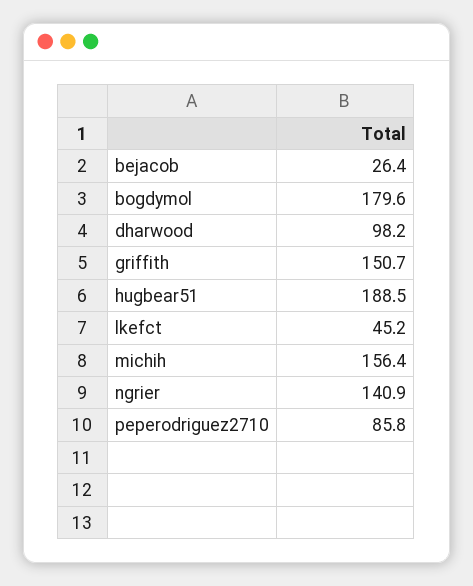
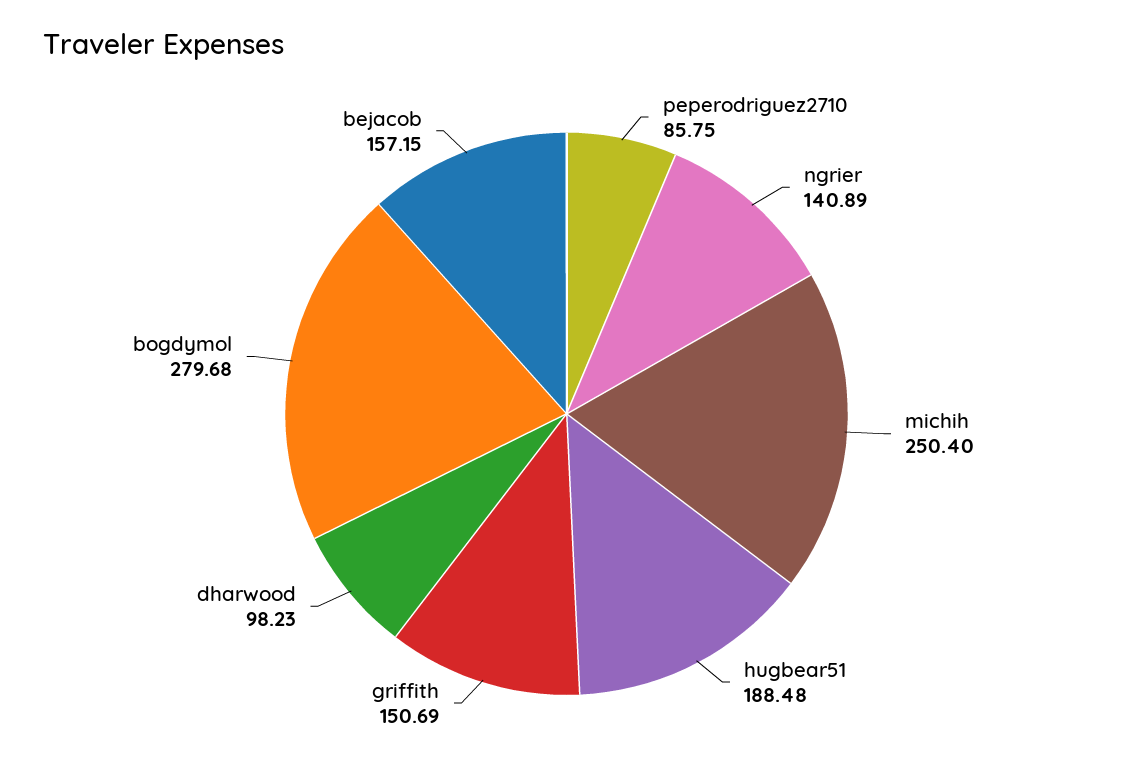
  {
-   "bejacob": 26.4,
+   "bejacob": 157.15,
-   "bogdymol": 179.6,
+   "bogdymol": 279.68,
    "dharwood": 98.23,
    "griffith": 150.69,
    "hugbear51": 188.48,
-   "lkefct": 45.2,
-   "michih": 156.4,
+   "michih": 250.4,
    "ngrier": 140.89,
    "peperodriguez2710": 85.75
  }

